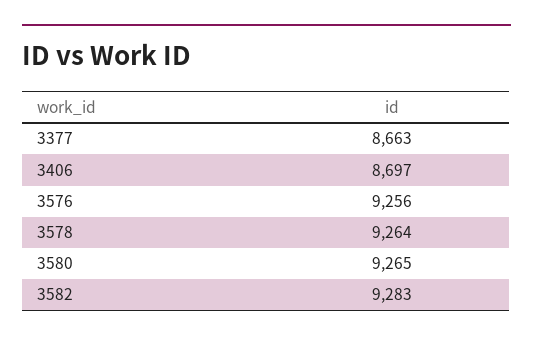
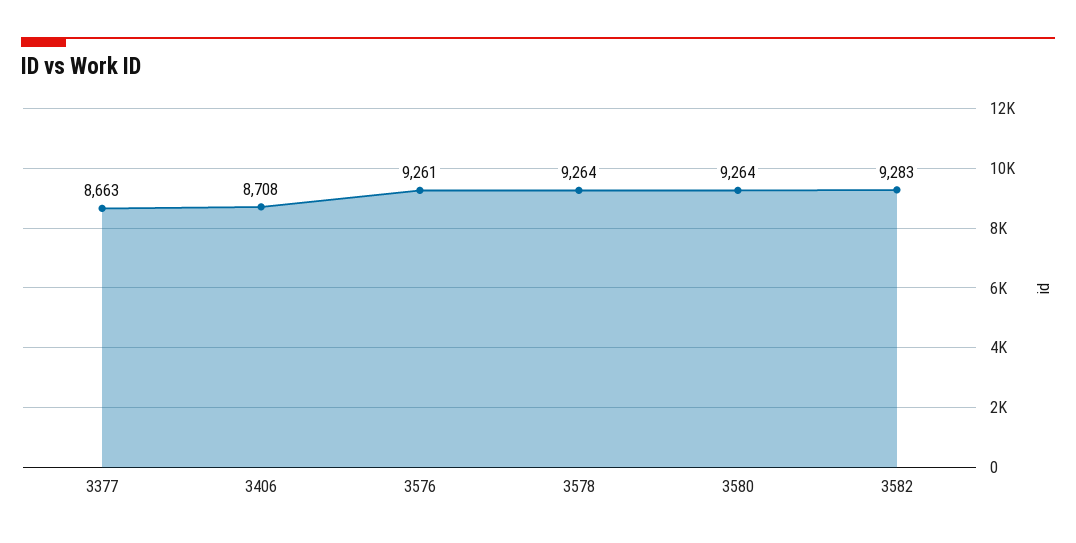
  {
    "3377": 8663,
-   "3406": 8697,
+   "3406": 8708,
-   "3576": 9256,
+   "3576": 9261,
    "3578": 9264,
-   "3580": 9265,
+   "3580": 9264,
    "3582": 9283
  }

